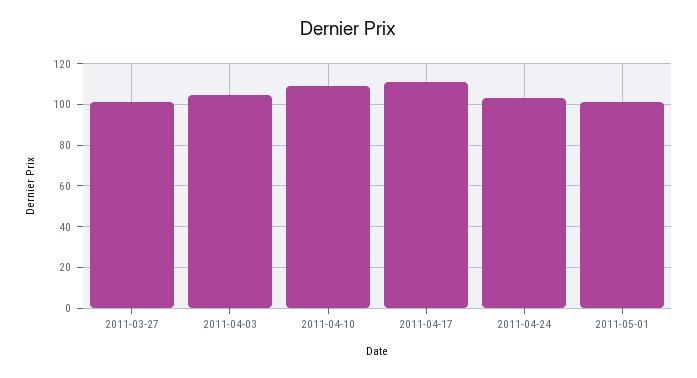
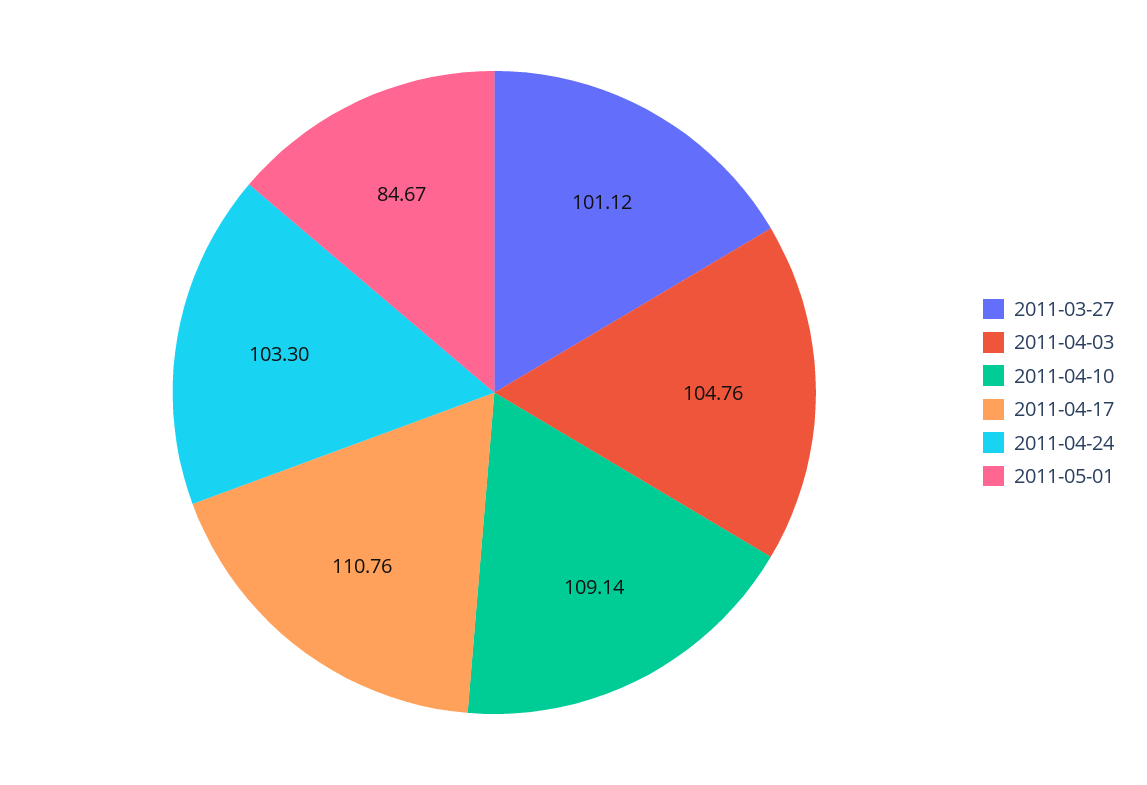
  {
    "2011-03-27": 101.12,
    "2011-04-03": 104.76,
    "2011-04-10": 109.14,
    "2011-04-17": 110.76,
    "2011-04-24": 103.3,
-   "2011-05-01": 100
+   "2011-05-01": 84.67
  }

